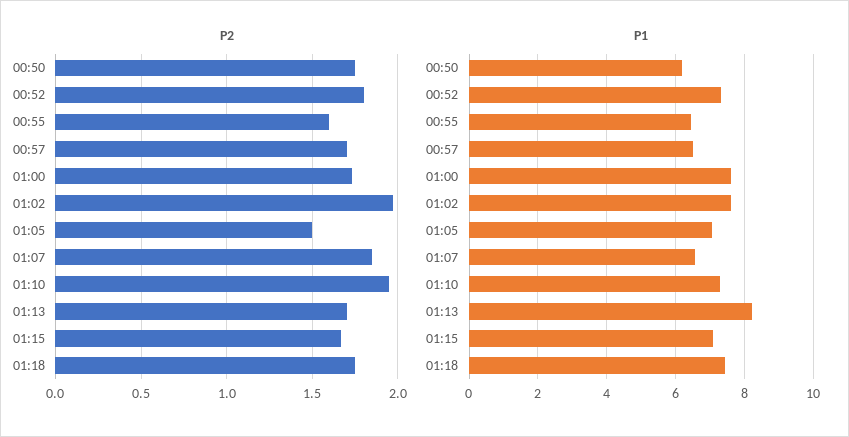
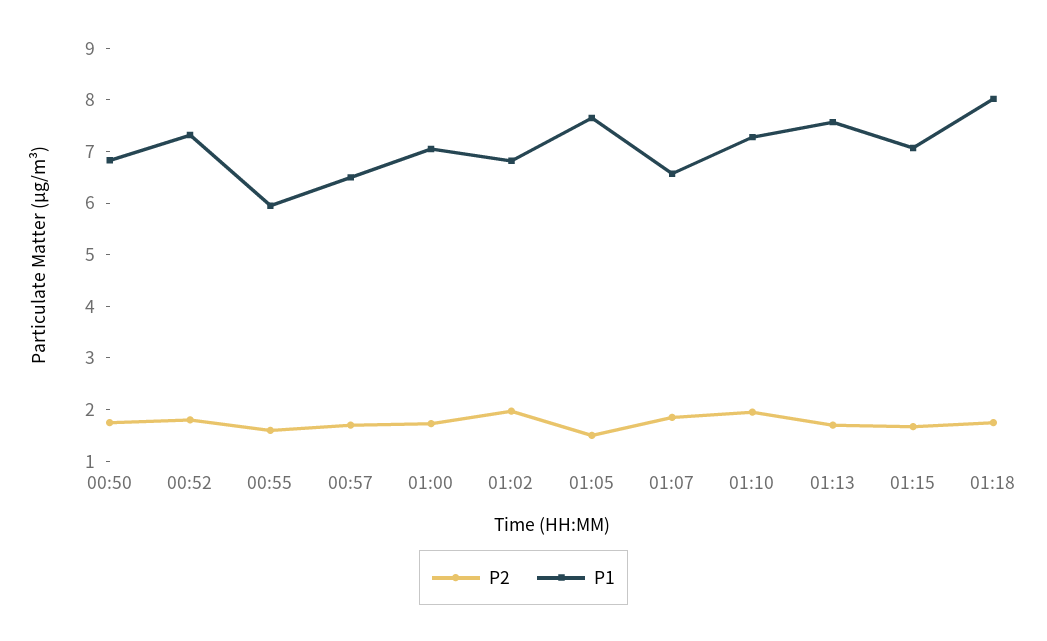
  {
    "P2": {
      "00:50": 1.75,
      "00:52": 1.8,
      "00:55": 1.6,
      "00:57": 1.7,
      "01:00": 1.75,
      "01:02": 1.95,
      "01:05": 1.5,
      "01:07": 1.85,
      "01:10": 1.95,
      "01:13": 1.7,
      "01:15": 1.65,
      "01:18": 1.75
    },
    "P1": {
-     "00:50": 6.2,
+     "00:50": 6.8,
      "00:52": 7.4,
-     "00:55": 6.4,
+     "00:55": 6,
      "00:57": 6.6,
-     "01:00": 7.6,
+     "01:00": 7,
-     "01:02": 7.6,
+     "01:02": 6.8,
-     "01:05": 7,
+     "01:05": 7.6,
      "01:07": 6.6,
      "01:10": 7.2,
-     "01:13": 8.2,
+     "01:13": 7.6,
      "01:15": 7,
-     "01:18": 7.4
+     "01:18": 8
    }
  }

